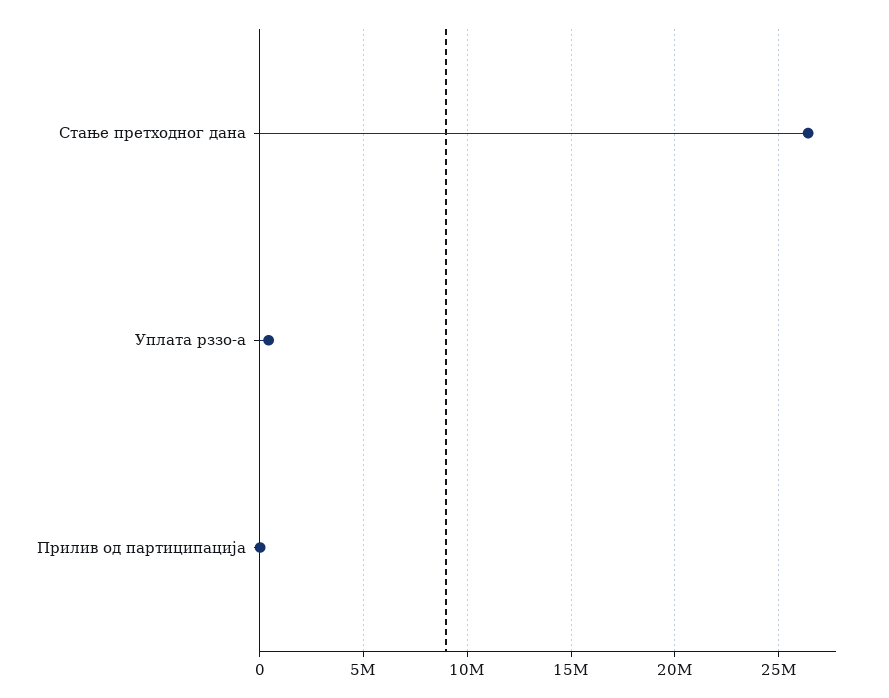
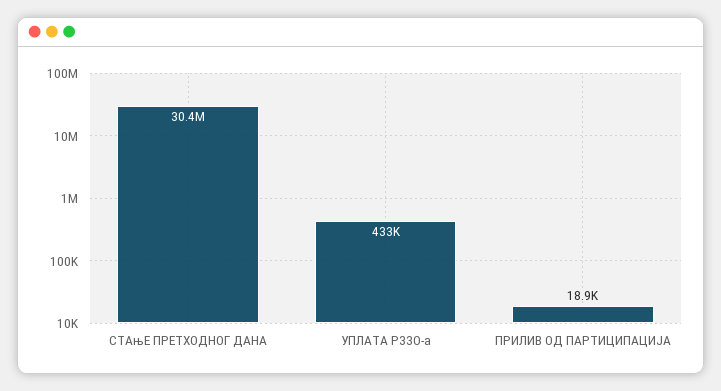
  {
-   "Стање претходног дана": 26500000,
+   "Стање претходног дана": 30400000,
    "Уплата рззо-а": 433000,
    "Прилив од партиципација": 18900
  }

